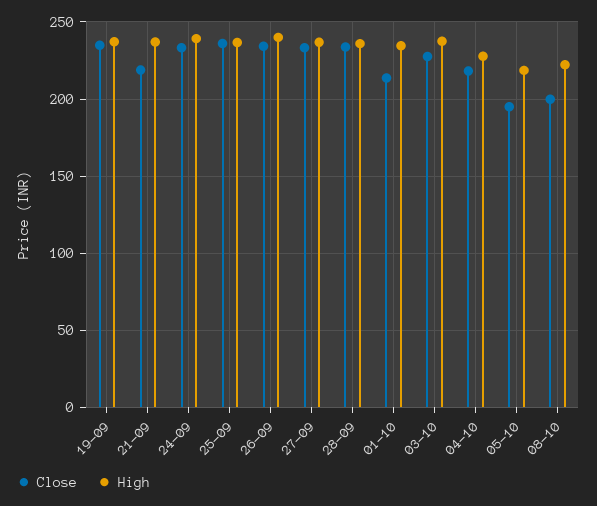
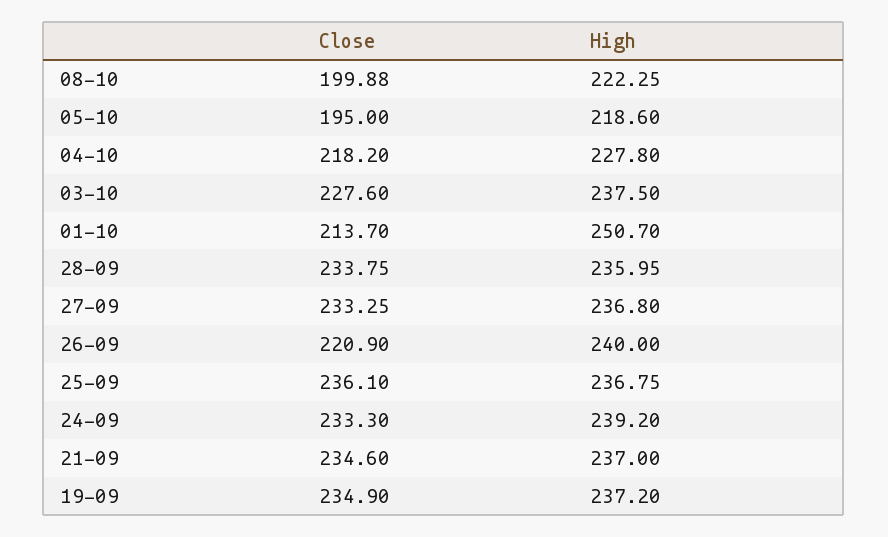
  {
    "Close": {
      "19-09": 234.9,
-     "21-09": 220,
+     "21-09": 234.6,
      "24-09": 233.3,
      "25-09": 236.1,
-     "26-09": 235,
+     "26-09": 220.9,
      "27-09": 233.25,
      "28-09": 233.75,
      "01-10": 213.7,
      "03-10": 227.6,
      "04-10": 218.2,
      "05-10": 195,
      "08-10": 199.88
    },
    "High": {
      "19-09": 237.2,
      "21-09": 237,
      "24-09": 239.2,
      "25-09": 236.75,
      "26-09": 240,
      "27-09": 236.8,
      "28-09": 235.95,
-     "01-10": 235,
+     "01-10": 250.7,
      "03-10": 237.5,
      "04-10": 227.8,
      "05-10": 218.6,
      "08-10": 222.25
    }
  }

